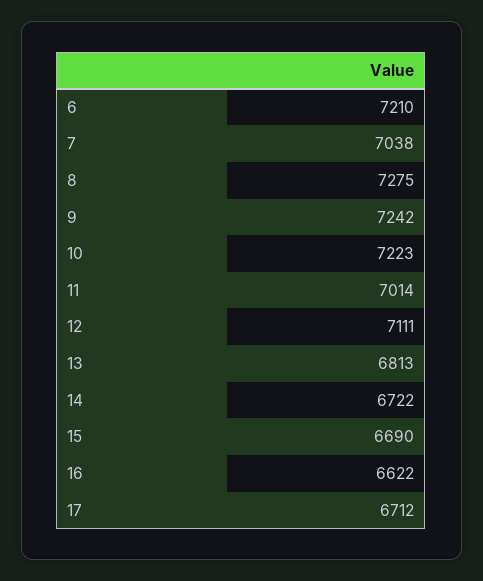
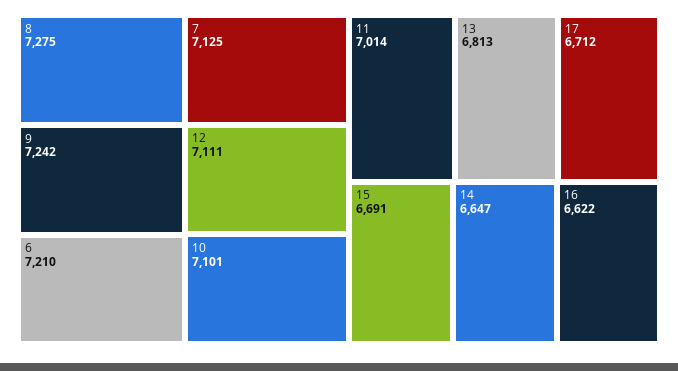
  {
    "6": 7210,
-   "7": 7038,
+   "7": 7125,
    "8": 7275,
    "9": 7242,
-   "10": 7223,
+   "10": 7101,
    "11": 7014,
    "12": 7111,
    "13": 6813,
-   "14": 6722,
+   "14": 6647,
-   "15": 6690,
+   "15": 6691,
    "16": 6622,
    "17": 6712
  }

